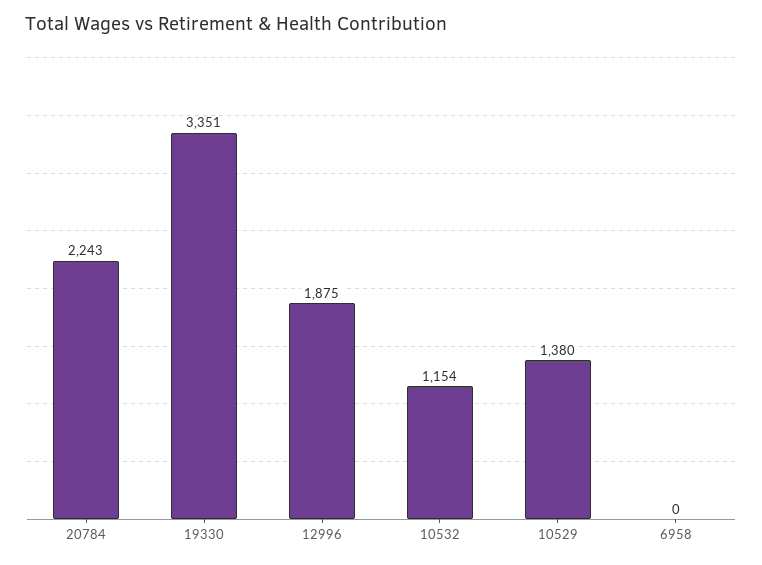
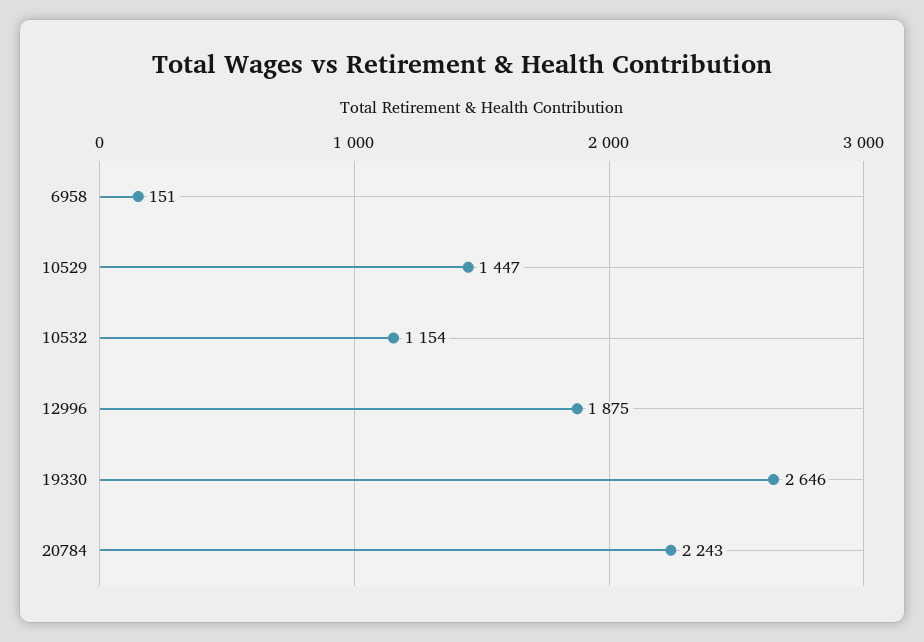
  {
    "20784": 2243,
-   "19330": 3351,
+   "19330": 2646,
    "12996": 1875,
    "10532": 1154,
-   "10529": 1380,
+   "10529": 1447,
-   "6958": 0
+   "6958": 151
  }

